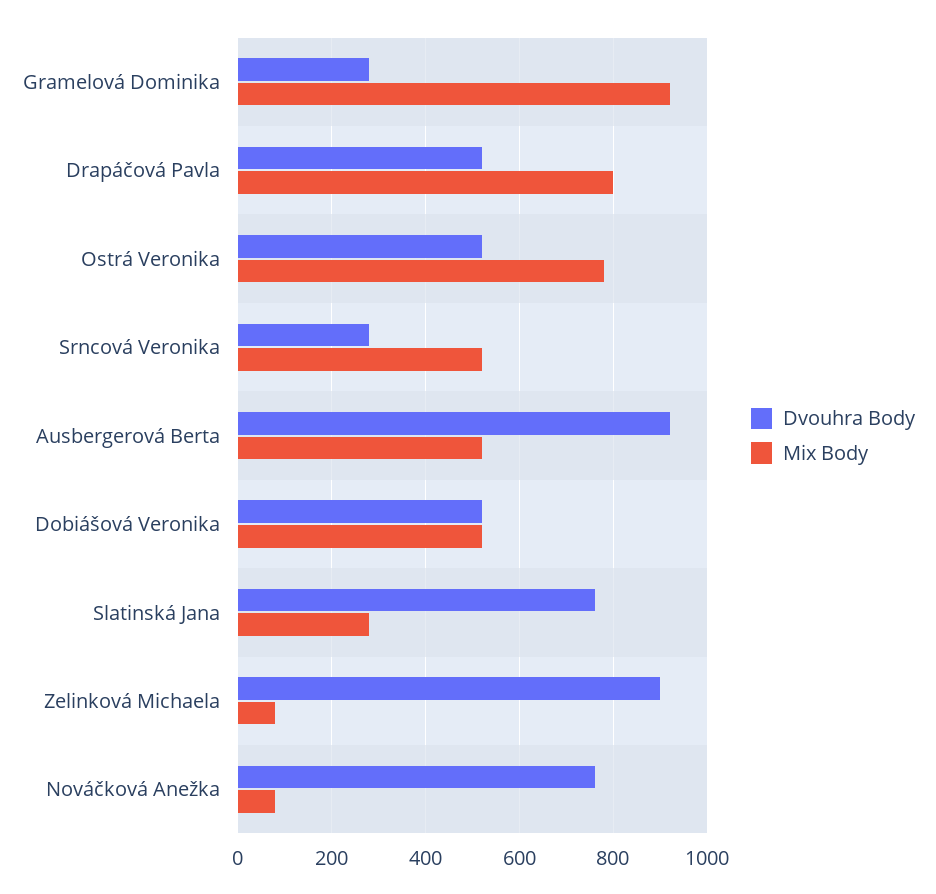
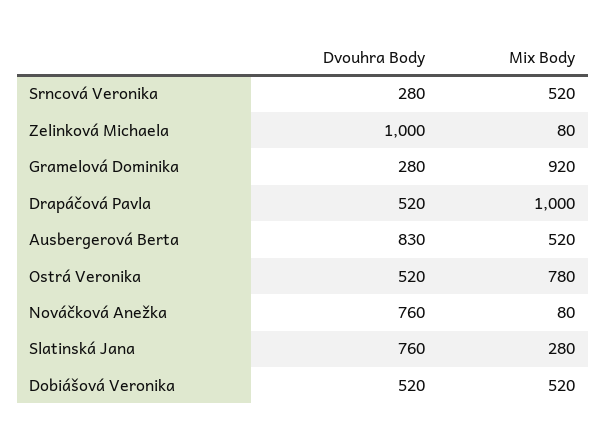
  {
    "Dvouhra Body": {
      "Gramelová Dominika": 280,
      "Drapáčová Pavla": 520,
      "Ostrá Veronika": 520,
      "Srncová Veronika": 280,
-     "Ausbergerová Berta": 920,
+     "Ausbergerová Berta": 830,
      "Dobiášová Veronika": 520,
      "Slatinská Jana": 760,
-     "Zelinková Michaela": 900,
+     "Zelinková Michaela": 1000,
      "Nováčková Anežka": 760
    },
    "Mix Body": {
      "Gramelová Dominika": 920,
-     "Drapáčová Pavla": 800,
+     "Drapáčová Pavla": 1000,
      "Ostrá Veronika": 780,
      "Srncová Veronika": 520,
      "Ausbergerová Berta": 520,
      "Dobiášová Veronika": 520,
      "Slatinská Jana": 280,
      "Zelinková Michaela": 80,
      "Nováčková Anežka": 80
    }
  }

